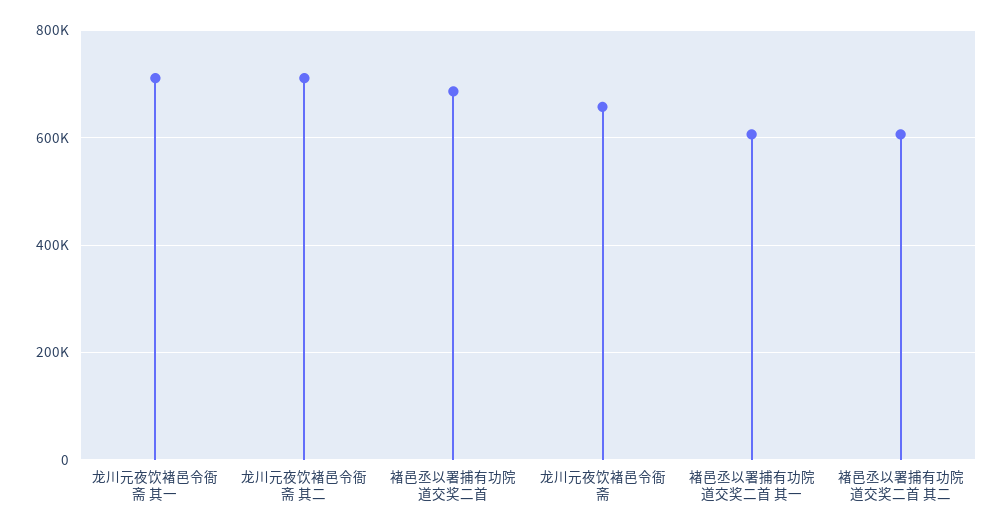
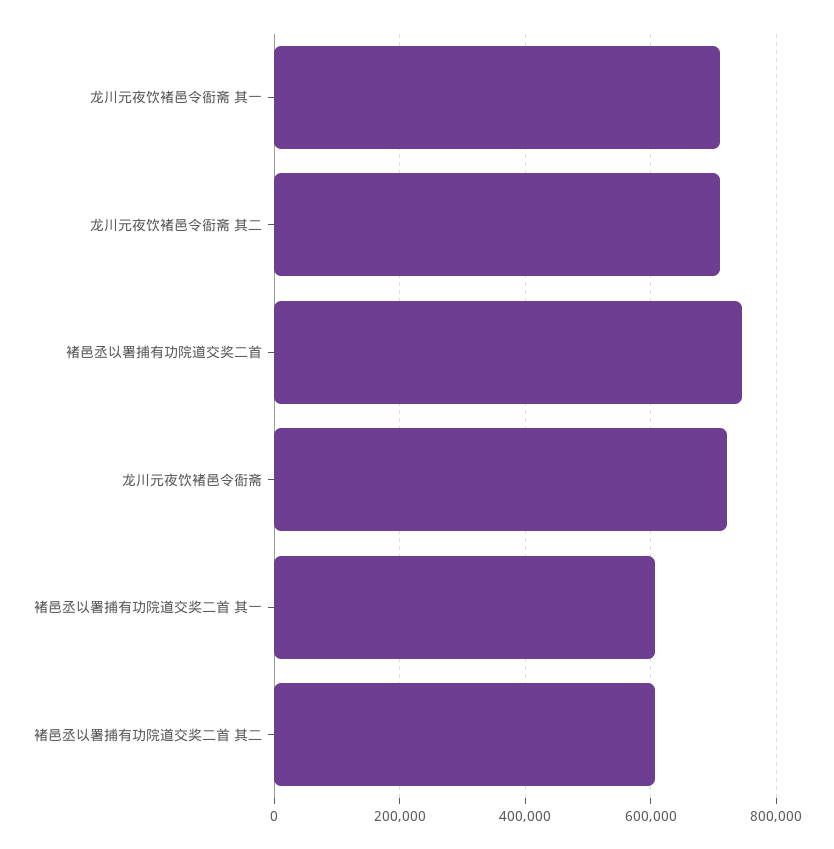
  {
    "龙川元夜饮褚邑令衙斋 其一": 720000,
    "龙川元夜饮褚邑令衙斋 其二": 720000,
-   "褚邑丞以署捕有功院道交奖二首": 680000,
+   "褚邑丞以署捕有功院道交奖二首": 740000,
-   "龙川元夜饮褚邑令衙斋": 660000,
+   "龙川元夜饮褚邑令衙斋": 720000,
    "褚邑丞以署捕有功院道交奖二首 其一": 600000,
    "褚邑丞以署捕有功院道交奖二首 其二": 600000
  }

